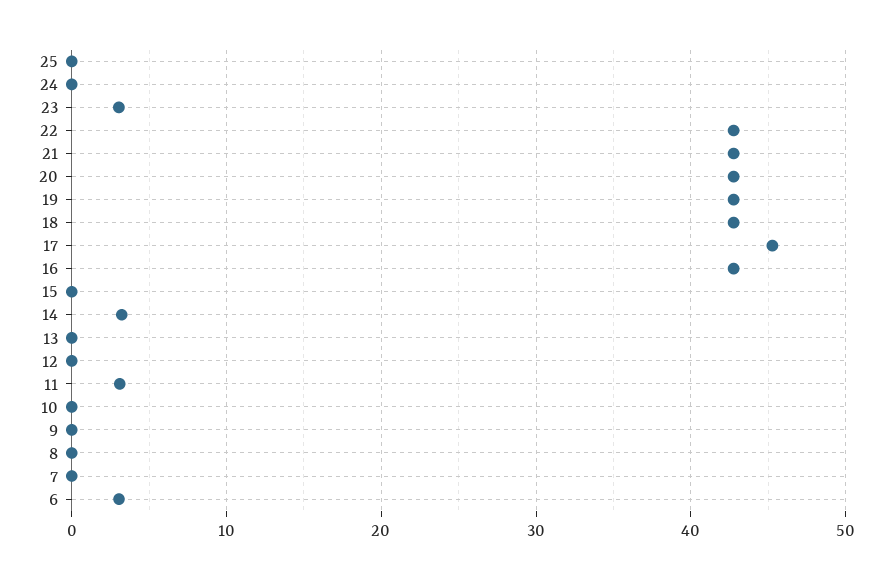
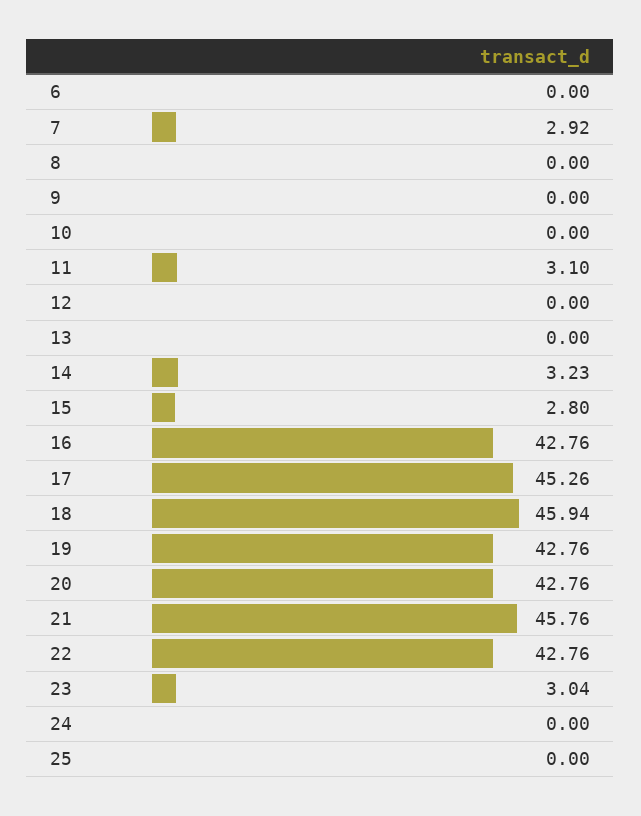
  {
    "25": 0,
    "24": 0,
    "23": 3.04,
    "22": 42.76,
-   "21": 43,
+   "21": 45.76,
    "20": 42.76,
    "19": 42.76,
-   "18": 43,
+   "18": 45.94,
    "17": 45.26,
    "16": 42.76,
-   "15": 0,
+   "15": 2.8,
    "14": 3.23,
    "13": 0,
    "12": 0,
    "11": 3.1,
    "10": 0,
    "9": 0,
    "8": 0,
-   "7": 0,
+   "7": 2.92,
-   "6": 3
+   "6": 0
  }

